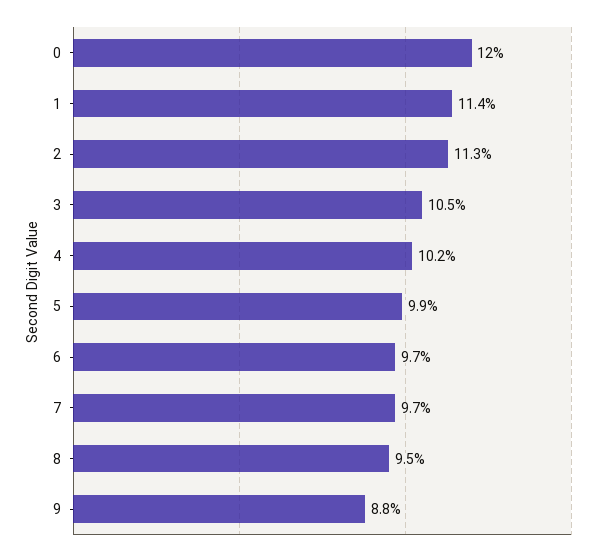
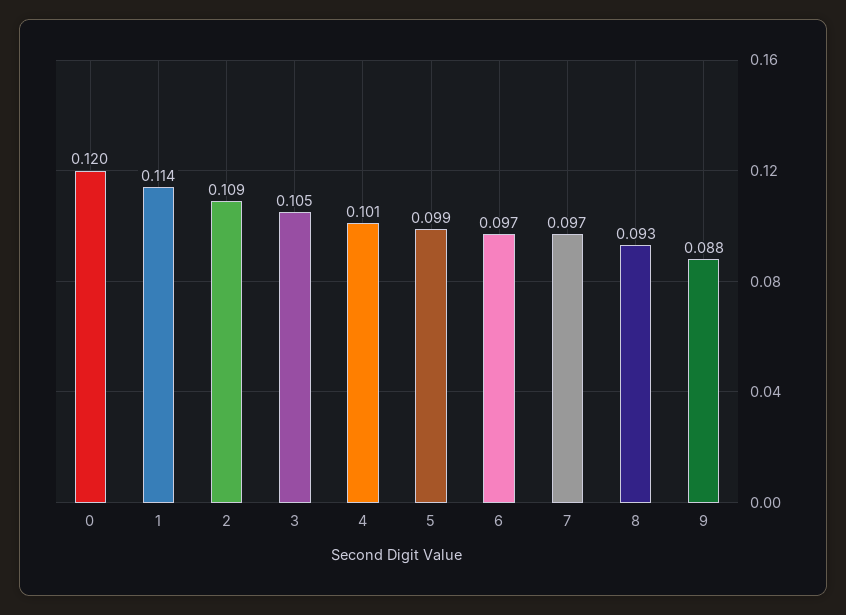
  {
    "0": 0.12,
    "1": 0.114,
-   "2": 0.113,
+   "2": 0.109,
    "3": 0.105,
-   "4": 0.102,
+   "4": 0.101,
    "5": 0.099,
    "6": 0.097,
    "7": 0.097,
-   "8": 0.095,
+   "8": 0.093,
    "9": 0.088
  }

